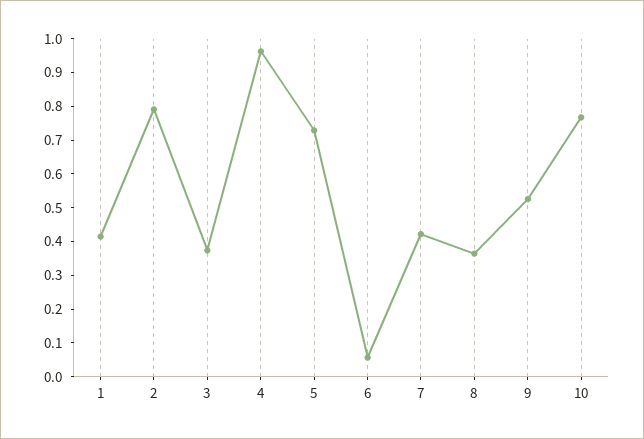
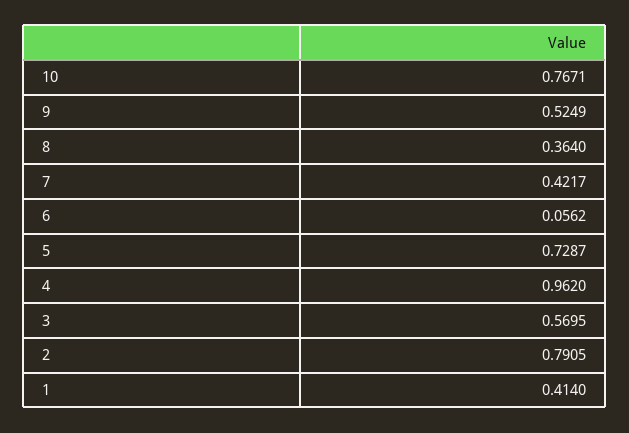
  {
    "1": 0.414,
    "2": 0.7905,
-   "3": 0.375,
+   "3": 0.5695,
    "4": 0.962,
    "5": 0.7287,
    "6": 0.0562,
    "7": 0.4217,
    "8": 0.364,
    "9": 0.5249,
    "10": 0.7671
  }

